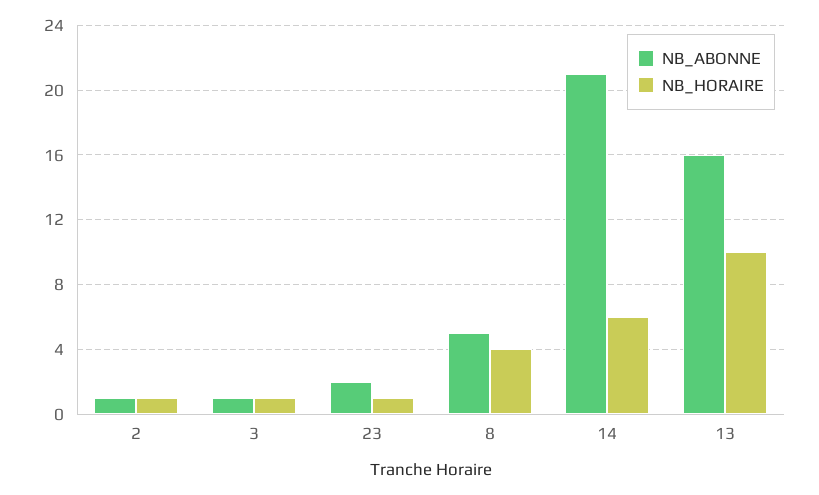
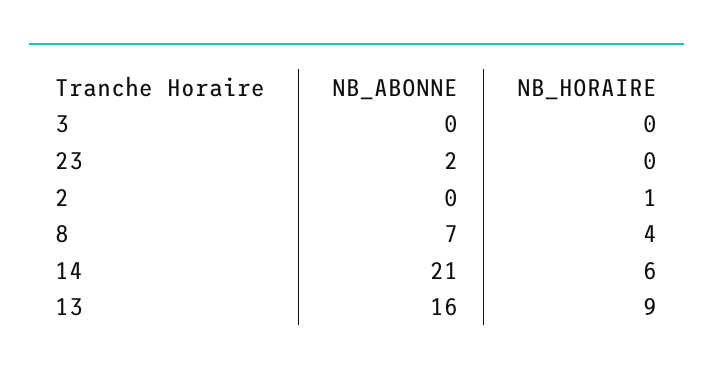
  {
    "NB_ABONNE": {
-     "2": 1,
+     "2": 0,
-     "3": 1,
+     "3": 0,
      "23": 2,
-     "8": 5,
+     "8": 7,
      "14": 21,
      "13": 16
    },
    "NB_HORAIRE": {
      "2": 1,
-     "3": 1,
+     "3": 0,
-     "23": 1,
+     "23": 0,
      "8": 4,
      "14": 6,
-     "13": 10
+     "13": 9
    }
  }

